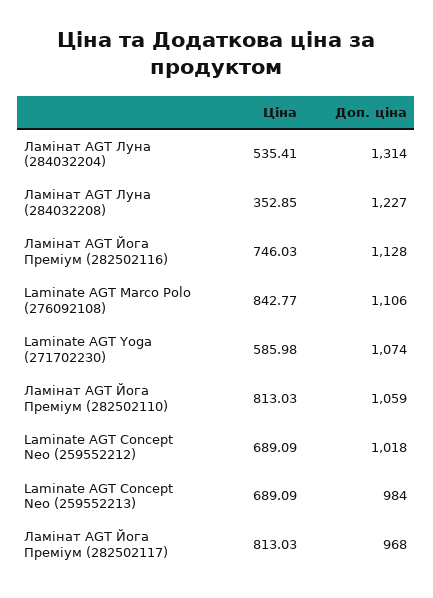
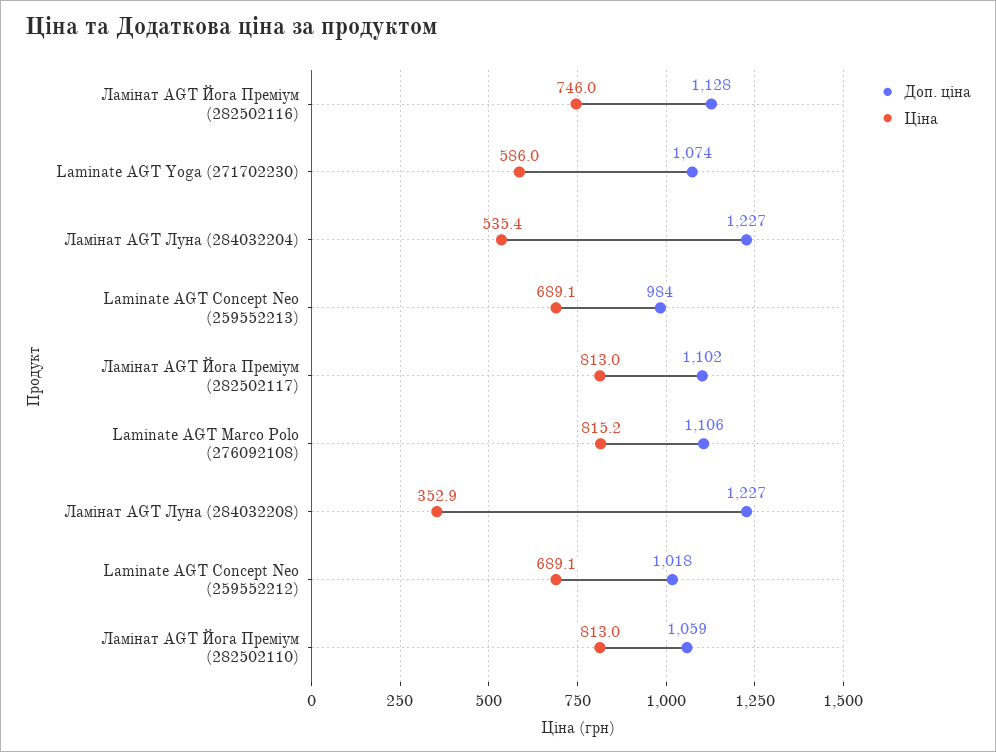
  {
    "Ціна": {
      "Ламінат AGT Луна (284032204)": 535.41,
      "Ламінат AGT Луна (284032208)": 352.85,
      "Ламінат AGT Йога Преміум (282502116)": 746.03,
-     "Laminate AGT Marco Polo (276092108)": 842.77,
+     "Laminate AGT Marco Polo (276092108)": 815.2,
      "Laminate AGT Yoga (271702230)": 585.98,
      "Ламінат AGT Йога Преміум (282502110)": 813.03,
      "Laminate AGT Concept Neo (259552212)": 689.09,
      "Laminate AGT Concept Neo (259552213)": 689.09,
      "Ламінат AGT Йога Преміум (282502117)": 813.03
    },
    "Доп. ціна": {
-     "Ламінат AGT Луна (284032204)": 1314,
+     "Ламінат AGT Луна (284032204)": 1227,
      "Ламінат AGT Луна (284032208)": 1227,
      "Ламінат AGT Йога Преміум (282502116)": 1128,
      "Laminate AGT Marco Polo (276092108)": 1106,
      "Laminate AGT Yoga (271702230)": 1074,
      "Ламінат AGT Йога Преміум (282502110)": 1059,
      "Laminate AGT Concept Neo (259552212)": 1018,
      "Laminate AGT Concept Neo (259552213)": 984,
-     "Ламінат AGT Йога Преміум (282502117)": 968
+     "Ламінат AGT Йога Преміум (282502117)": 1102
    }
  }

